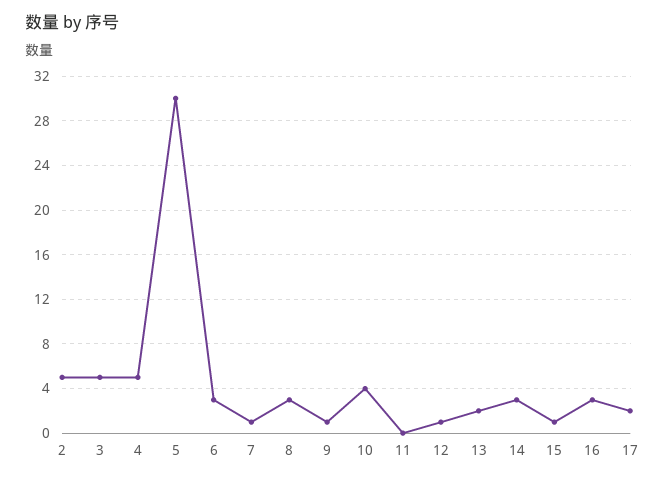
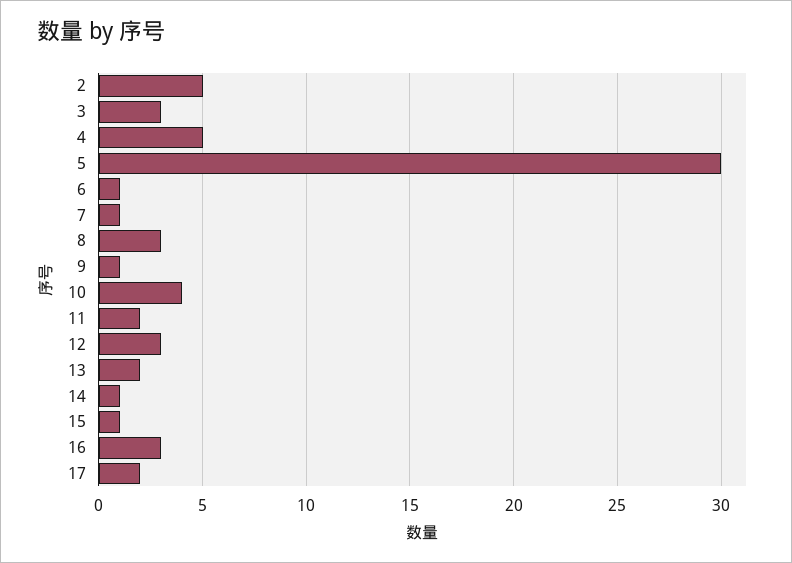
  {
    "2": 5,
-   "3": 5,
+   "3": 3,
    "4": 5,
    "5": 30,
-   "6": 3,
+   "6": 1,
    "7": 1,
    "8": 3,
    "9": 1,
    "10": 4,
-   "11": 0,
+   "11": 2,
-   "12": 1,
+   "12": 3,
    "13": 2,
-   "14": 3,
+   "14": 1,
    "15": 1,
    "16": 3,
    "17": 2
  }

